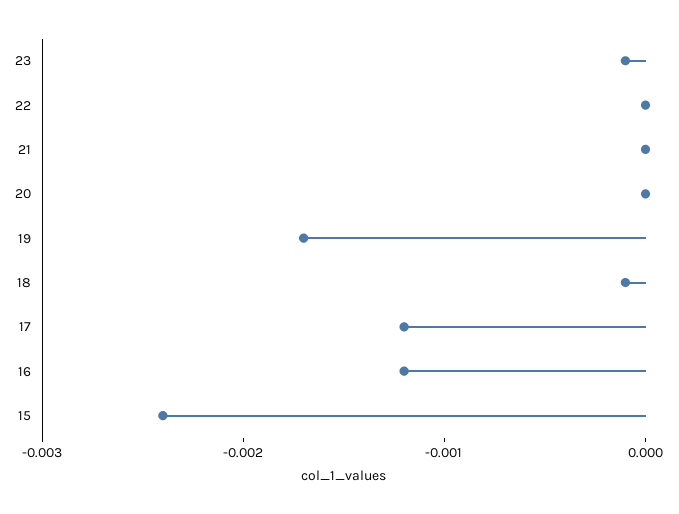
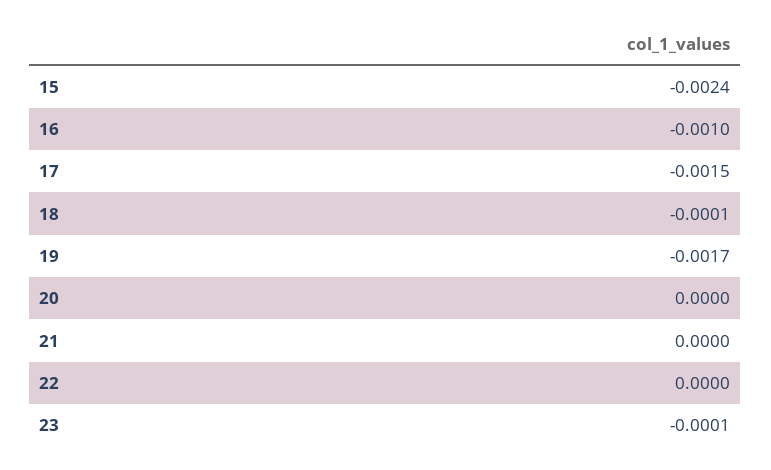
  {
    "23": -0.0001,
    "22": 0,
    "21": 0,
    "20": 0,
    "19": -0.0017,
    "18": -0.0001,
-   "17": -0.0012,
+   "17": -0.0015,
-   "16": -0.0012,
+   "16": -0.001,
    "15": -0.0024
  }

